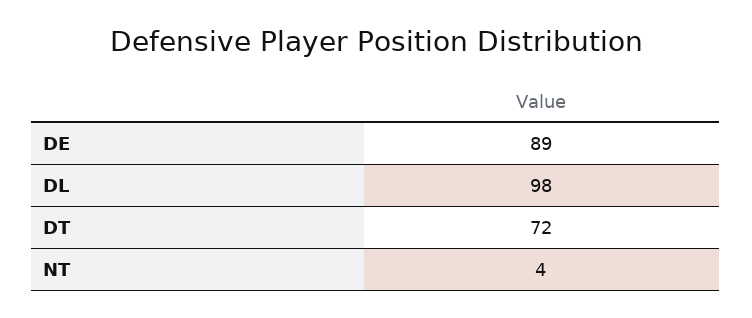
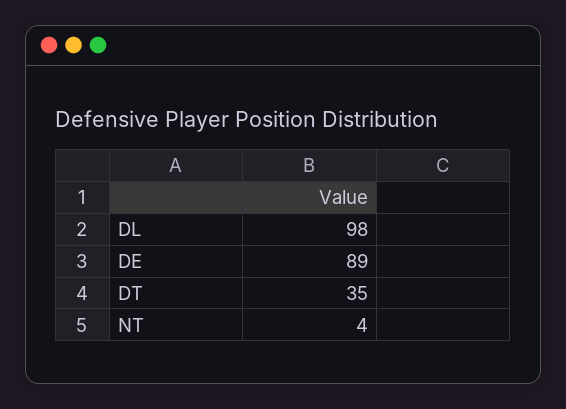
  {
    "DE": 89,
    "DL": 98,
-   "DT": 72,
+   "DT": 35,
    "NT": 4
  }

